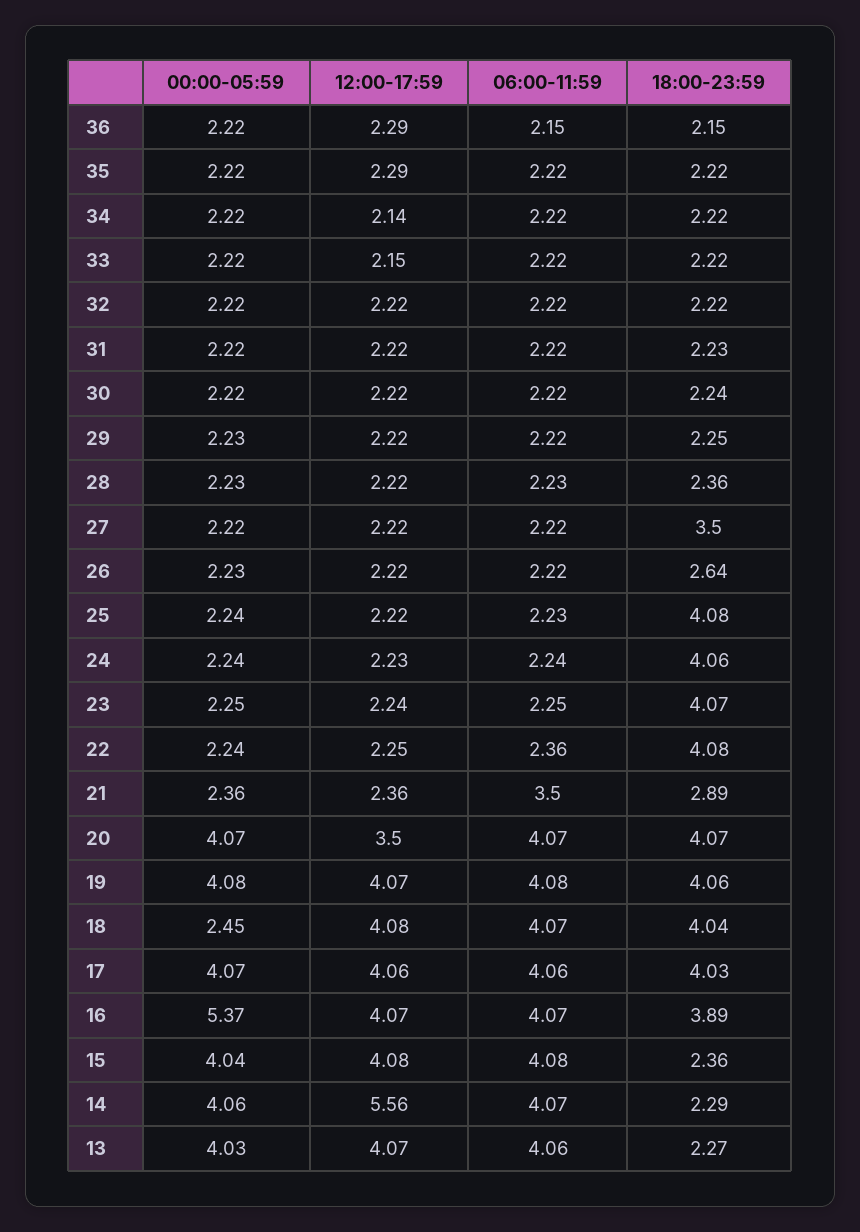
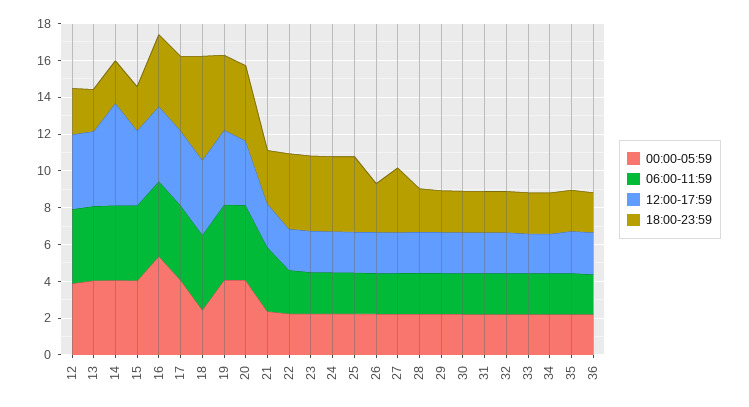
  {
    "00:00-05:59": {
      "36": 2.22,
      "35": 2.22,
      "34": 2.22,
      "33": 2.22,
      "32": 2.22,
      "31": 2.22,
      "30": 2.22,
      "29": 2.23,
      "28": 2.23,
      "27": 2.22,
      "26": 2.23,
      "25": 2.24,
      "24": 2.24,
      "23": 2.25,
      "22": 2.24,
      "21": 2.36,
      "20": 4.07,
      "19": 4.08,
      "18": 2.45,
      "17": 4.07,
      "16": 5.37,
      "15": 4.04,
      "14": 4.06,
-     "13": 4.03
+     "13": 4.03,
+     "12": 4
    },
    "12:00-17:59": {
      "36": 2.29,
      "35": 2.29,
      "34": 2.14,
      "33": 2.15,
      "32": 2.22,
      "31": 2.22,
      "30": 2.22,
      "29": 2.22,
      "28": 2.22,
      "27": 2.22,
      "26": 2.22,
      "25": 2.22,
      "24": 2.23,
      "23": 2.24,
      "22": 2.25,
      "21": 2.36,
      "20": 3.5,
      "19": 4.07,
      "18": 4.08,
      "17": 4.06,
      "16": 4.07,
      "15": 4.08,
      "14": 5.56,
-     "13": 4.07
+     "13": 4.07,
+     "12": 4
    },
    "06:00-11:59": {
      "36": 2.15,
      "35": 2.22,
      "34": 2.22,
      "33": 2.22,
      "32": 2.22,
      "31": 2.22,
      "30": 2.22,
      "29": 2.22,
      "28": 2.23,
      "27": 2.22,
      "26": 2.22,
      "25": 2.23,
      "24": 2.24,
      "23": 2.25,
      "22": 2.36,
      "21": 3.5,
      "20": 4.07,
      "19": 4.08,
      "18": 4.07,
      "17": 4.06,
      "16": 4.07,
      "15": 4.08,
      "14": 4.07,
-     "13": 4.06
+     "13": 4.06,
+     "12": 4
    },
    "18:00-23:59": {
      "36": 2.15,
      "35": 2.22,
      "34": 2.22,
      "33": 2.22,
      "32": 2.22,
      "31": 2.23,
      "30": 2.24,
      "29": 2.25,
      "28": 2.36,
      "27": 3.5,
      "26": 2.64,
      "25": 4.08,
      "24": 4.06,
      "23": 4.07,
      "22": 4.08,
      "21": 2.89,
      "20": 4.07,
      "19": 4.06,
-     "18": 4.04,
+     "18": 5.5,
      "17": 4.03,
      "16": 3.89,
      "15": 2.36,
      "14": 2.29,
-     "13": 2.27
+     "13": 2.27,
+     "12": 2.5
    }
  }

